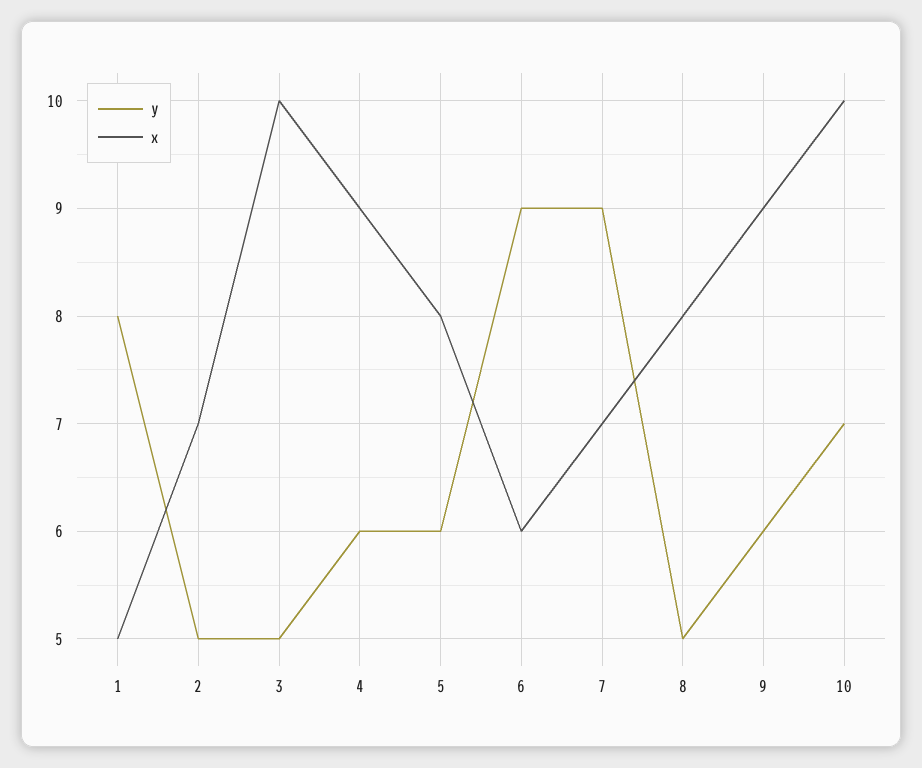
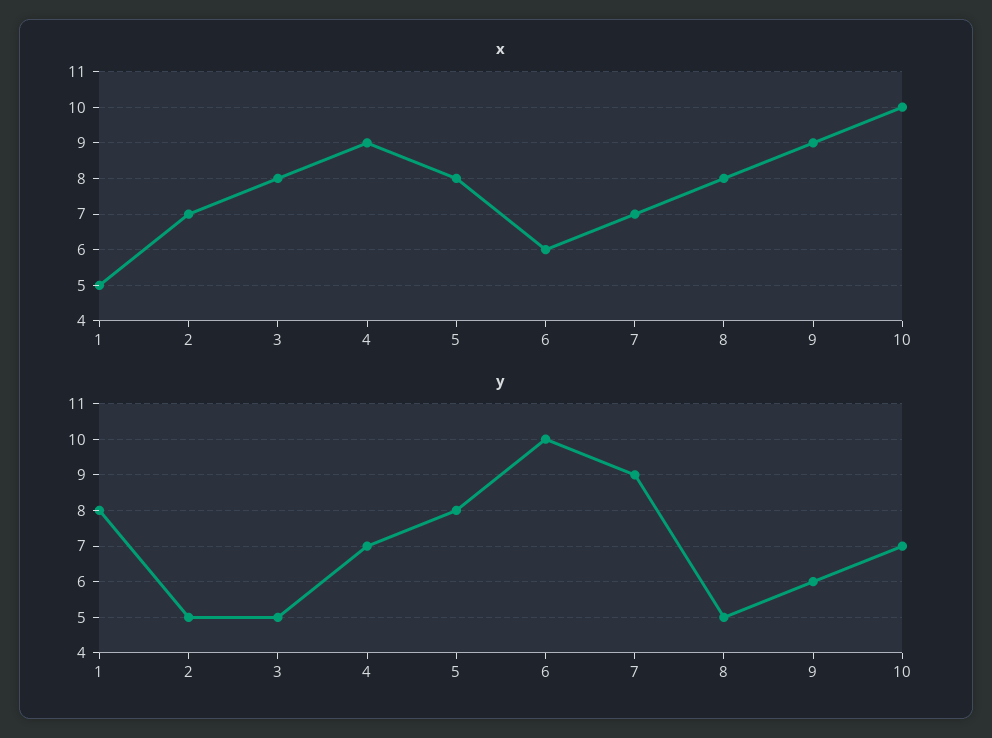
  {
    "y": {
      "1": 8,
      "2": 5,
      "3": 5,
-     "4": 6,
+     "4": 7,
-     "5": 6,
+     "5": 8,
-     "6": 9,
+     "6": 10,
      "7": 9,
      "8": 5,
      "9": 6,
      "10": 7
    },
    "x": {
      "1": 5,
      "2": 7,
-     "3": 10,
+     "3": 8,
      "4": 9,
      "5": 8,
      "6": 6,
      "7": 7,
      "8": 8,
      "9": 9,
      "10": 10
    }
  }

